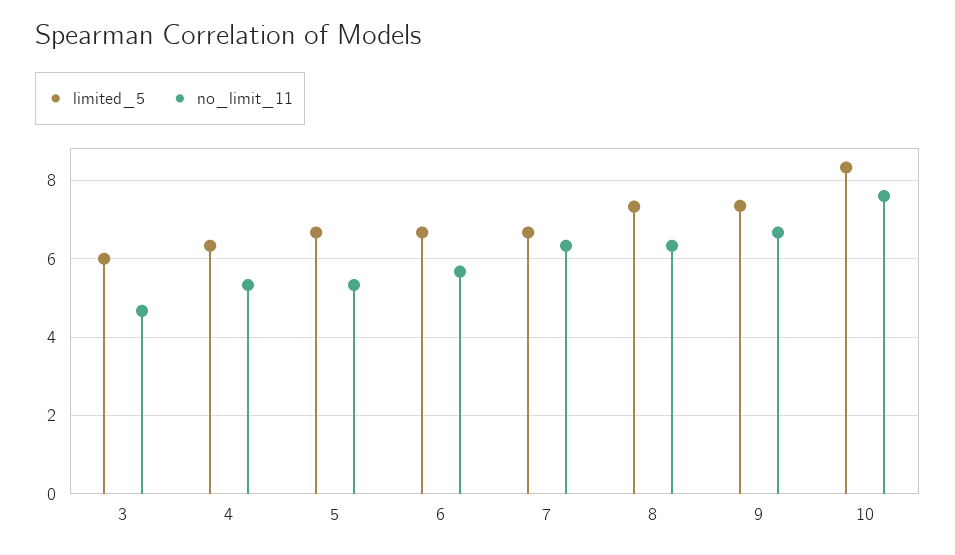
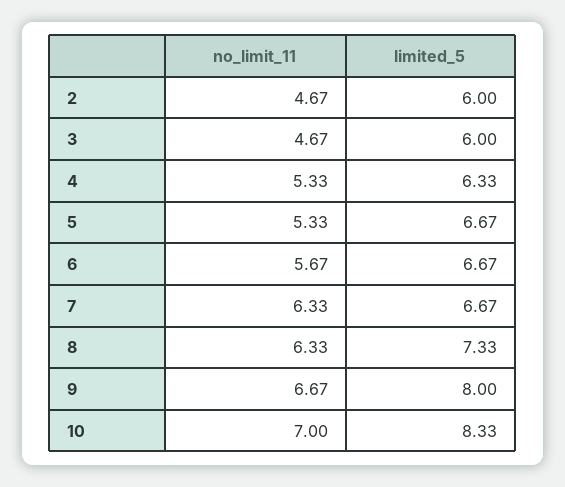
  {
    "limited_5": {
      "3": 6,
      "4": 6.33,
      "5": 6.67,
      "6": 6.67,
      "7": 6.67,
      "8": 7.33,
-     "9": 7.4,
+     "9": 8,
-     "10": 8.33
+     "10": 8.33,
+     "2": 6
    },
    "no_limit_11": {
      "3": 4.67,
      "4": 5.33,
      "5": 5.33,
      "6": 5.67,
      "7": 6.33,
      "8": 6.33,
      "9": 6.67,
-     "10": 7.6
+     "10": 7,
+     "2": 4.67
    }
  }

